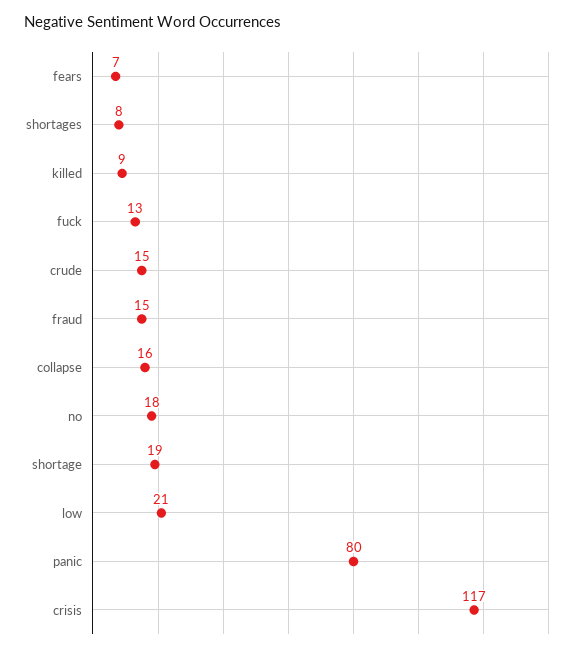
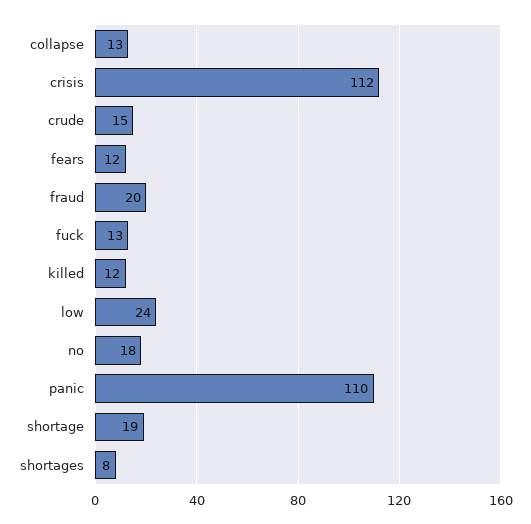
  {
-   "fears": 7,
+   "fears": 12,
    "shortages": 8,
-   "killed": 9,
+   "killed": 12,
    "fuck": 13,
    "crude": 15,
-   "fraud": 15,
+   "fraud": 20,
-   "collapse": 16,
+   "collapse": 13,
    "no": 18,
    "shortage": 19,
-   "low": 21,
+   "low": 24,
-   "panic": 80,
+   "panic": 110,
-   "crisis": 117
+   "crisis": 112
  }

